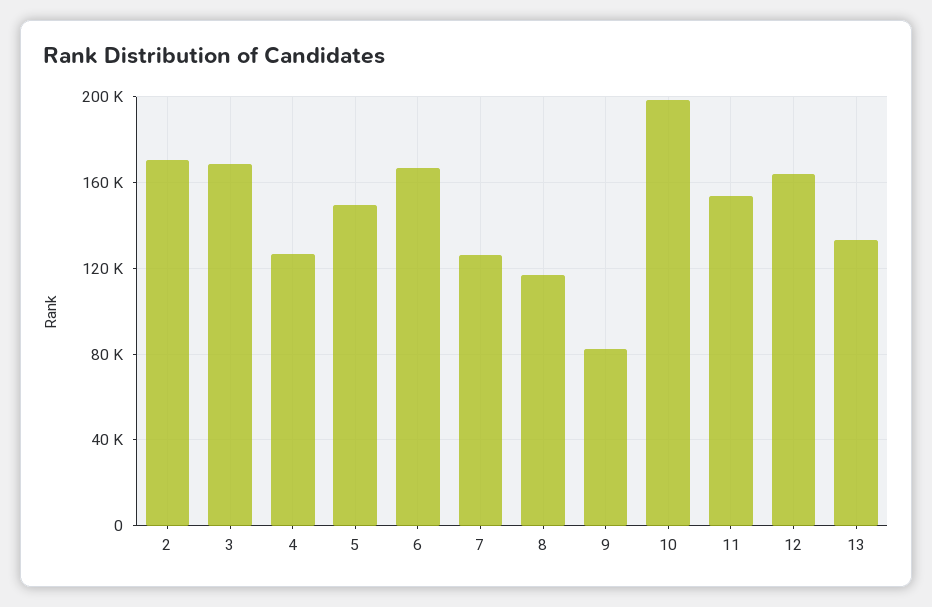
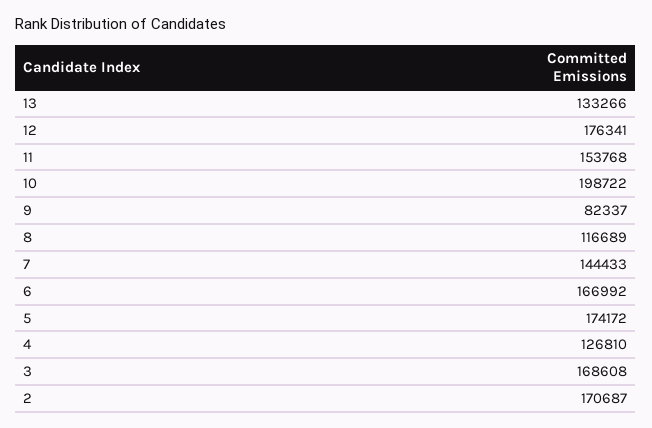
  {
    "2": 170687,
    "3": 168608,
    "4": 126810,
-   "5": 150000,
+   "5": 174172,
    "6": 166992,
-   "7": 125000,
+   "7": 144433,
    "8": 116689,
    "9": 82337,
    "10": 198722,
    "11": 153768,
-   "12": 165000,
+   "12": 176341,
    "13": 133266
  }

